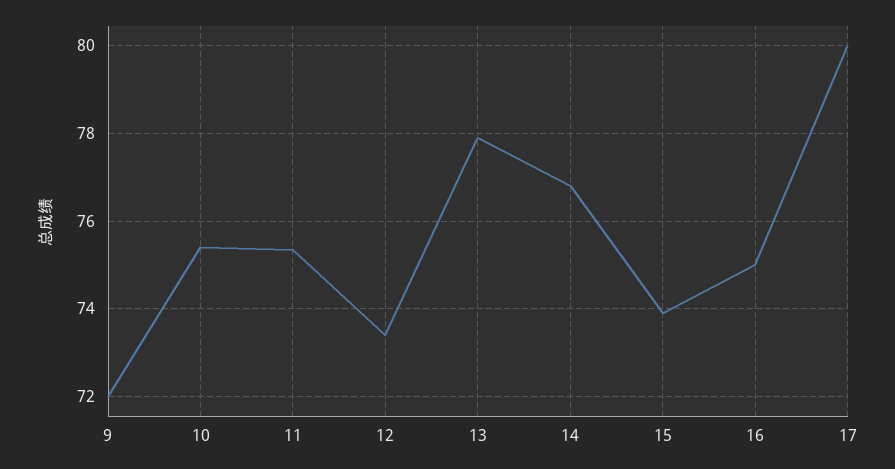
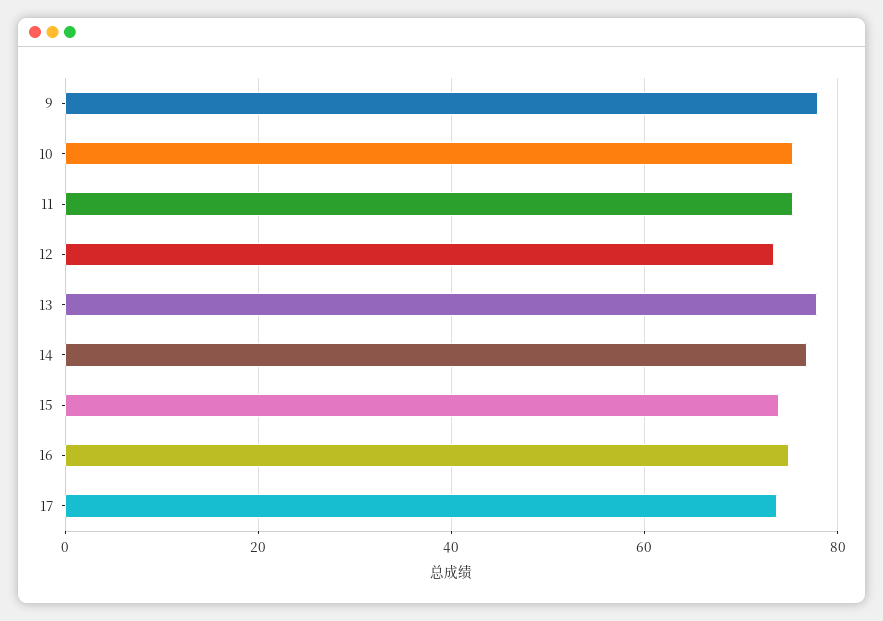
  {
-   "9": 72,
+   "9": 78,
    "10": 75.4,
    "11": 75.4,
    "12": 73.4,
    "13": 78,
    "14": 76.8,
    "15": 74,
    "16": 75,
-   "17": 80
+   "17": 74
  }

